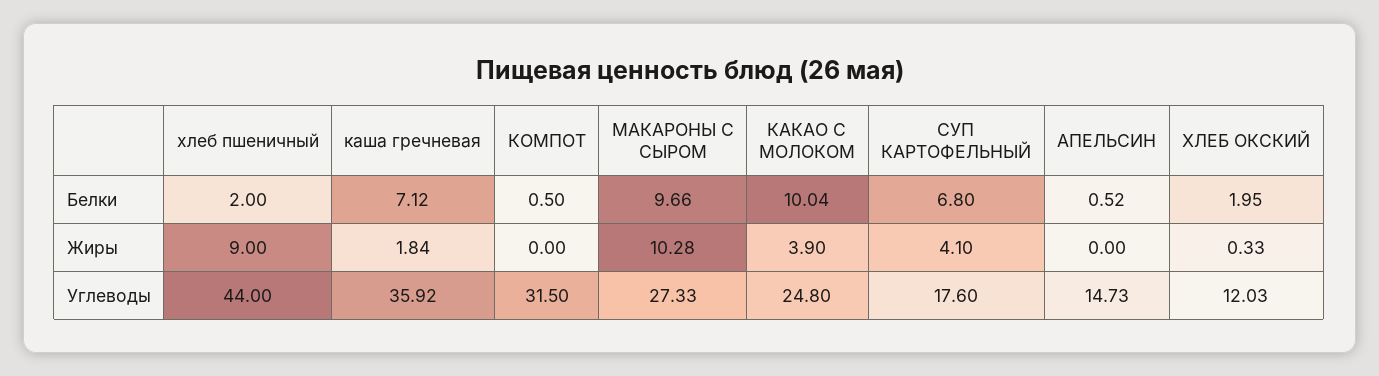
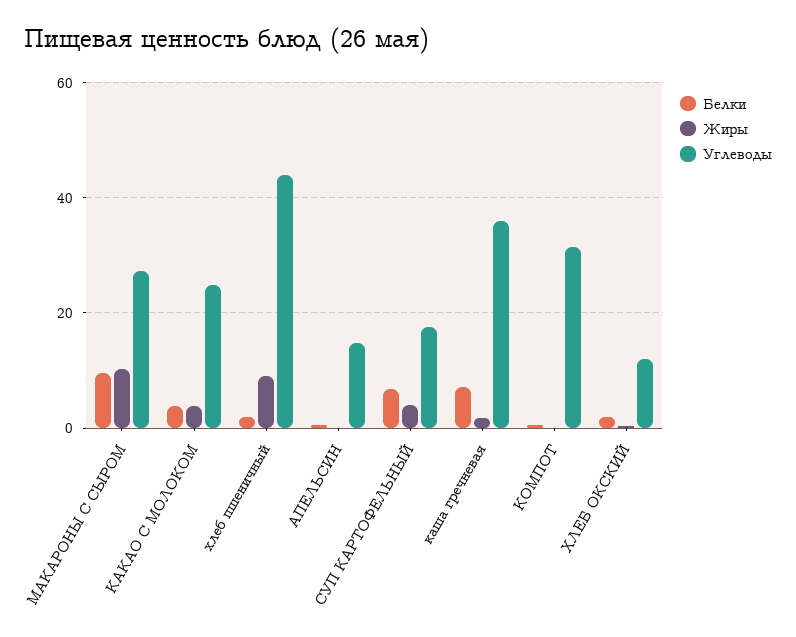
  {
    "Белки": {
      "хлеб пшеничный": 2,
      "каша гречневая": 7.12,
      "КОМПОТ": 0.5,
      "МАКАРОНЫ С СЫРОМ": 9.66,
-     "КАКАО С МОЛОКОМ": 10.04,
+     "КАКАО С МОЛОКОМ": 4,
      "СУП КАРТОФЕЛЬНЫЙ": 6.8,
      "АПЕЛЬСИН": 0.52,
      "ХЛЕБ ОКСКИЙ": 1.95
    },
    "Жиры": {
      "хлеб пшеничный": 9,
      "каша гречневая": 1.84,
      "КОМПОТ": 0,
      "МАКАРОНЫ С СЫРОМ": 10.28,
      "КАКАО С МОЛОКОМ": 3.9,
      "СУП КАРТОФЕЛЬНЫЙ": 4.1,
      "АПЕЛЬСИН": 0,
      "ХЛЕБ ОКСКИЙ": 0.33
    },
    "Углеводы": {
      "хлеб пшеничный": 44,
      "каша гречневая": 35.92,
      "КОМПОТ": 31.5,
      "МАКАРОНЫ С СЫРОМ": 27.33,
      "КАКАО С МОЛОКОМ": 24.8,
      "СУП КАРТОФЕЛЬНЫЙ": 17.6,
      "АПЕЛЬСИН": 14.73,
      "ХЛЕБ ОКСКИЙ": 12.03
    }
  }

